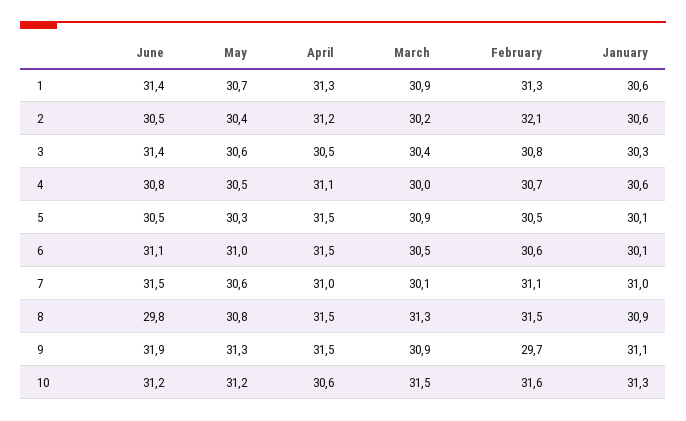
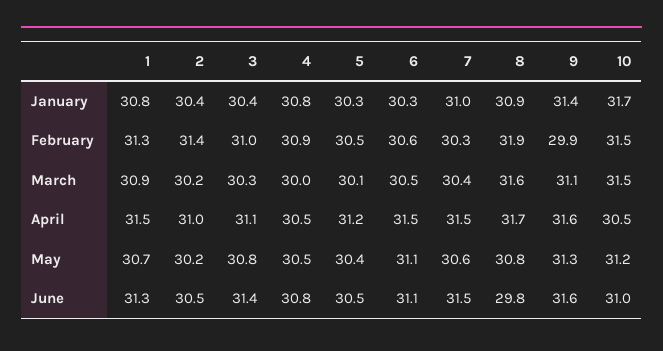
  {
    "June": {
-     "1": 31.4,
+     "1": 31.3,
      "2": 30.5,
      "3": 31.4,
      "4": 30.8,
      "5": 30.5,
      "6": 31.1,
      "7": 31.5,
      "8": 29.8,
-     "9": 31.9,
+     "9": 31.6,
-     "10": 31.2
+     "10": 31
    },
    "May": {
      "1": 30.7,
-     "2": 30.4,
+     "2": 30.2,
-     "3": 30.6,
+     "3": 30.8,
      "4": 30.5,
-     "5": 30.3,
+     "5": 30.4,
-     "6": 31,
+     "6": 31.1,
      "7": 30.6,
      "8": 30.8,
      "9": 31.3,
      "10": 31.2
    },
    "April": {
-     "1": 31.3,
+     "1": 31.5,
-     "2": 31.2,
+     "2": 31,
-     "3": 30.5,
+     "3": 31.1,
-     "4": 31.1,
+     "4": 30.5,
-     "5": 31.5,
+     "5": 31.2,
      "6": 31.5,
-     "7": 31,
+     "7": 31.5,
-     "8": 31.5,
+     "8": 31.7,
-     "9": 31.5,
+     "9": 31.6,
-     "10": 30.6
+     "10": 30.5
    },
    "March": {
      "1": 30.9,
      "2": 30.2,
-     "3": 30.4,
+     "3": 30.3,
      "4": 30,
-     "5": 30.9,
+     "5": 30.1,
      "6": 30.5,
-     "7": 30.1,
+     "7": 30.4,
-     "8": 31.3,
+     "8": 31.6,
-     "9": 30.9,
+     "9": 31.1,
      "10": 31.5
    },
    "February": {
      "1": 31.3,
-     "2": 32.1,
+     "2": 31.4,
-     "3": 30.8,
+     "3": 31,
-     "4": 30.7,
+     "4": 30.9,
      "5": 30.5,
      "6": 30.6,
-     "7": 31.1,
+     "7": 30.3,
-     "8": 31.5,
+     "8": 31.9,
-     "9": 29.7,
+     "9": 29.9,
-     "10": 31.6
+     "10": 31.5
    },
    "January": {
-     "1": 30.6,
+     "1": 30.8,
-     "2": 30.6,
+     "2": 30.4,
-     "3": 30.3,
+     "3": 30.4,
-     "4": 30.6,
+     "4": 30.8,
-     "5": 30.1,
+     "5": 30.3,
-     "6": 30.1,
+     "6": 30.3,
      "7": 31,
      "8": 30.9,
-     "9": 31.1,
+     "9": 31.4,
-     "10": 31.3
+     "10": 31.7
    }
  }

